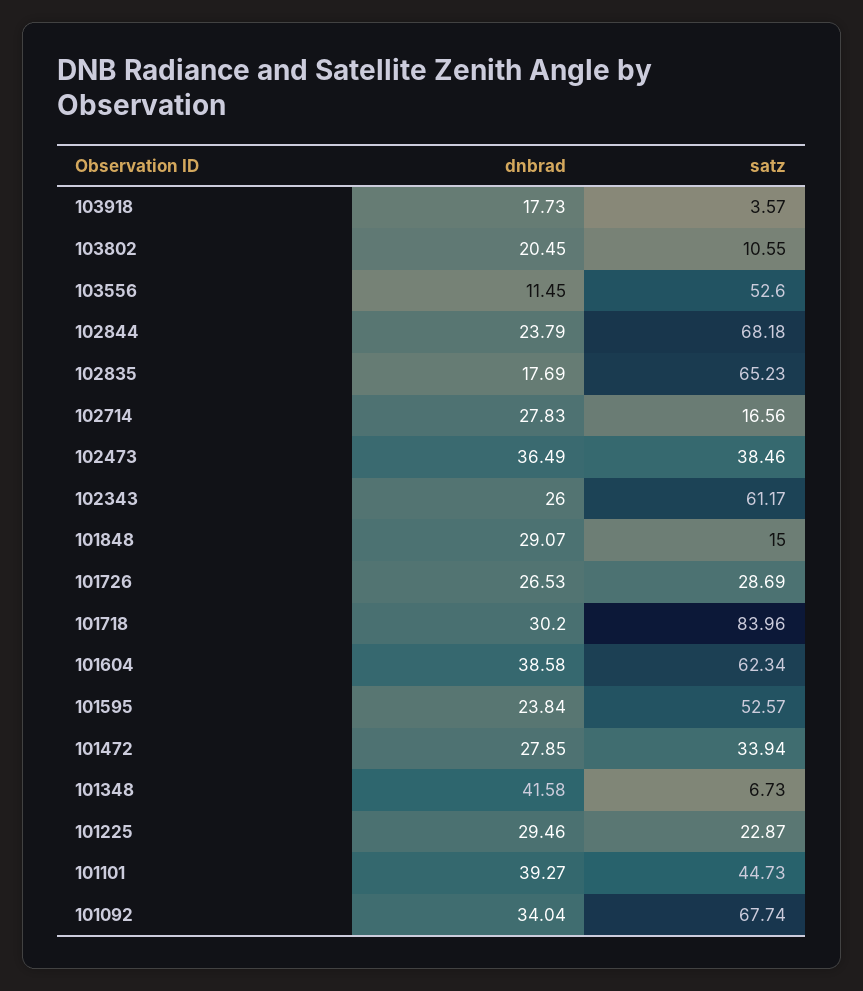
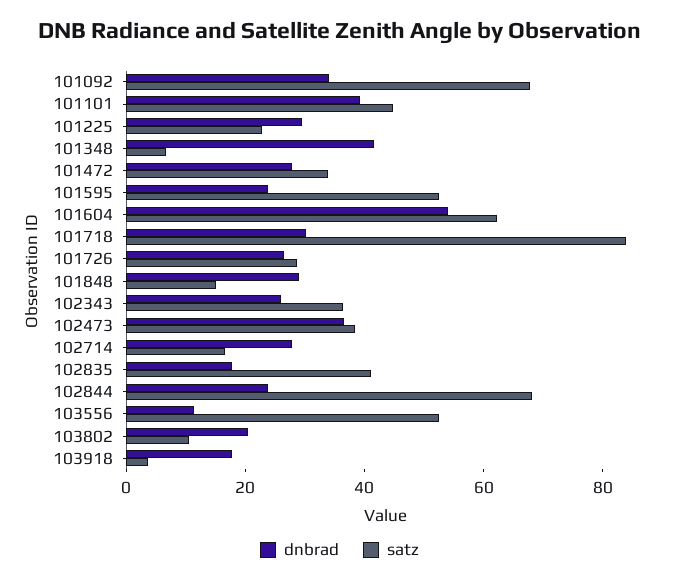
  {
    "dnbrad": {
      "103918": 17.73,
      "103802": 20.45,
      "103556": 11.45,
      "102844": 23.79,
      "102835": 17.69,
      "102714": 27.83,
      "102473": 36.49,
      "102343": 26,
      "101848": 29.07,
      "101726": 26.53,
      "101718": 30.2,
-     "101604": 38.58,
+     "101604": 55,
      "101595": 23.84,
      "101472": 27.85,
      "101348": 41.58,
      "101225": 29.46,
      "101101": 39.27,
      "101092": 34.04
    },
    "satz": {
      "103918": 3.57,
      "103802": 10.55,
      "103556": 52.6,
      "102844": 68.18,
-     "102835": 65.23,
+     "102835": 40,
      "102714": 16.56,
      "102473": 38.46,
-     "102343": 61.17,
+     "102343": 35,
      "101848": 15,
      "101726": 28.69,
      "101718": 83.96,
      "101604": 62.34,
      "101595": 52.57,
      "101472": 33.94,
      "101348": 6.73,
      "101225": 22.87,
      "101101": 44.73,
      "101092": 67.74
    }
  }

